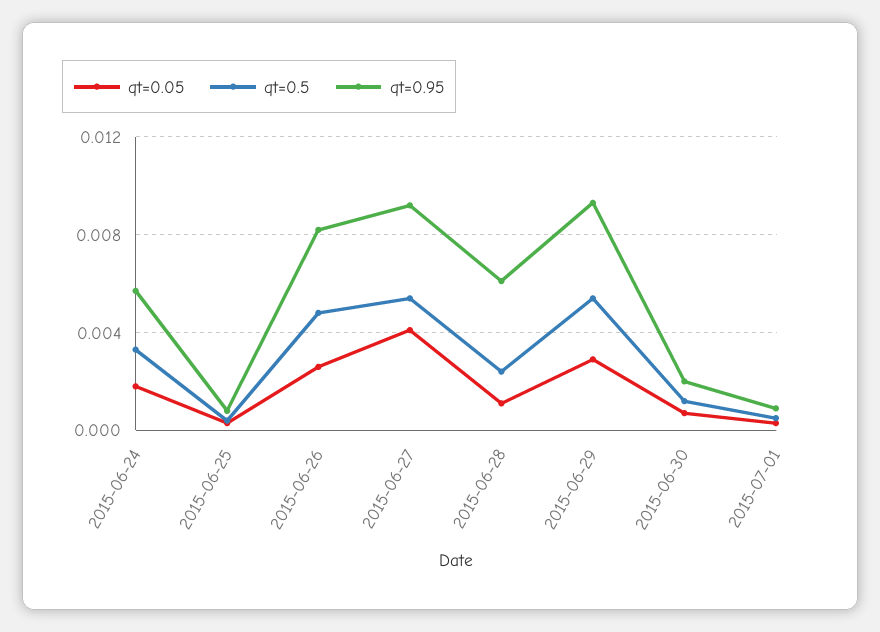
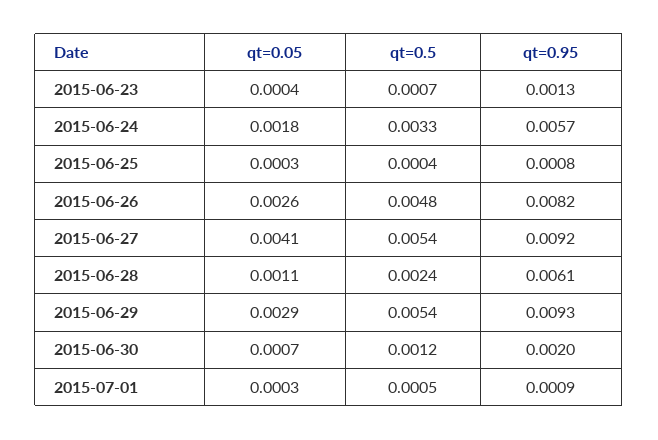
  {
    "qt=0.05": {
      "2015-06-24": 0.0018,
      "2015-06-25": 0.0003,
      "2015-06-26": 0.0026,
      "2015-06-27": 0.0041,
      "2015-06-28": 0.0011,
      "2015-06-29": 0.0029,
      "2015-06-30": 0.0007,
-     "2015-07-01": 0.0003
+     "2015-07-01": 0.0003,
+     "2015-06-23": 0.0004
    },
    "qt=0.5": {
      "2015-06-24": 0.0033,
      "2015-06-25": 0.0004,
      "2015-06-26": 0.0048,
      "2015-06-27": 0.0054,
      "2015-06-28": 0.0024,
      "2015-06-29": 0.0054,
      "2015-06-30": 0.0012,
-     "2015-07-01": 0.0005
+     "2015-07-01": 0.0005,
+     "2015-06-23": 0.0007
    },
    "qt=0.95": {
      "2015-06-24": 0.0057,
      "2015-06-25": 0.0008,
      "2015-06-26": 0.0082,
      "2015-06-27": 0.0092,
      "2015-06-28": 0.0061,
      "2015-06-29": 0.0093,
      "2015-06-30": 0.002,
-     "2015-07-01": 0.0009
+     "2015-07-01": 0.0009,
+     "2015-06-23": 0.0013
    }
  }

